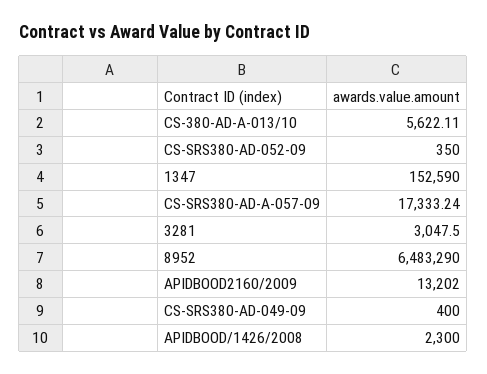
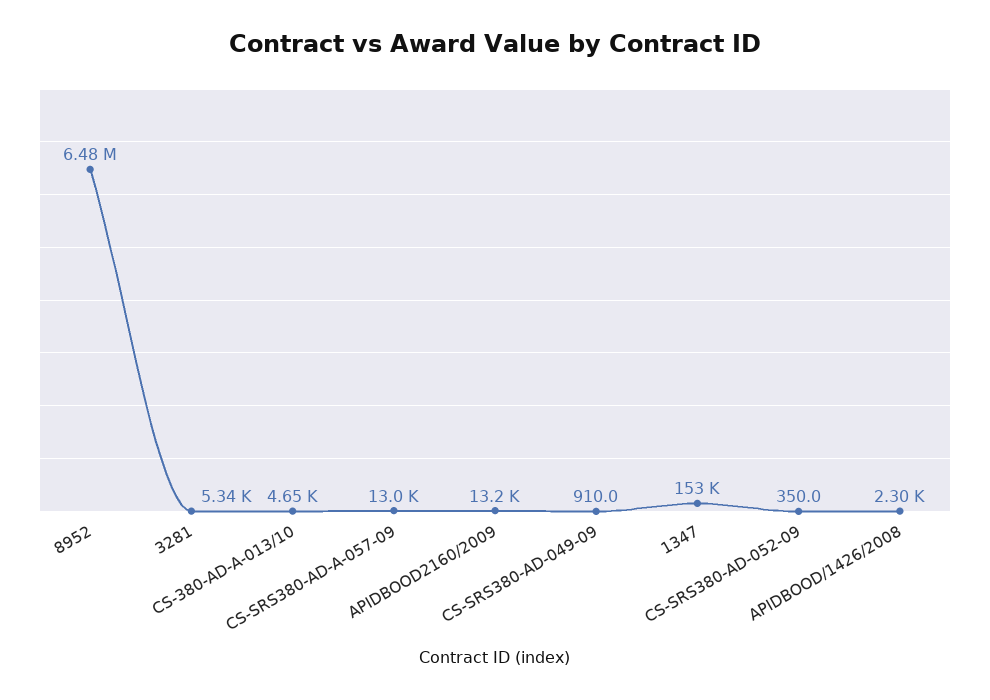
  {
-   "CS-380-AD-A-013/10": 5622.11,
+   "CS-380-AD-A-013/10": 4650,
    "CS-SRS380-AD-052-09": 350,
    "1347": 152590,
-   "CS-SRS380-AD-A-057-09": 17333.24,
+   "CS-SRS380-AD-A-057-09": 13000,
-   "3281": 3047.5,
+   "3281": 5340,
    "8952": 6483290,
    "APIDBOOD2160/2009": 13202,
-   "CS-SRS380-AD-049-09": 400,
+   "CS-SRS380-AD-049-09": 910,
    "APIDBOOD/1426/2008": 2300
  }

